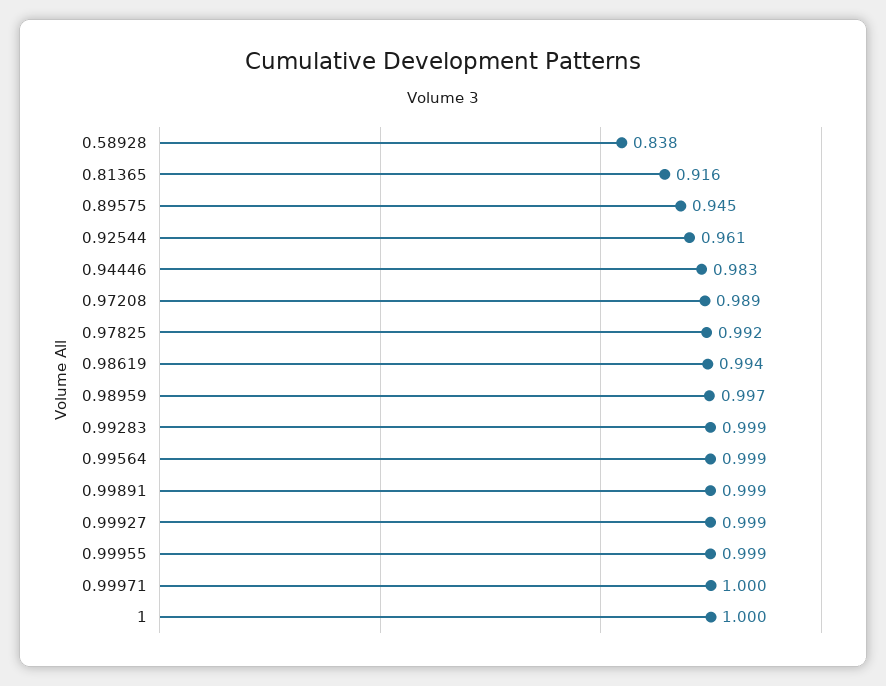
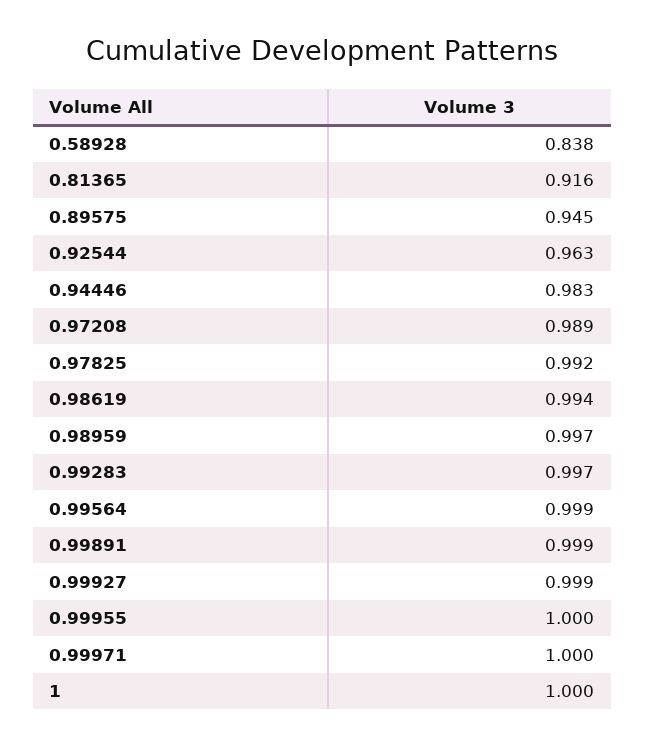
  {
    "0.58928": 0.838,
    "0.81365": 0.916,
    "0.89575": 0.945,
-   "0.92544": 0.961,
+   "0.92544": 0.963,
    "0.94446": 0.983,
    "0.97208": 0.989,
    "0.97825": 0.992,
    "0.98619": 0.994,
    "0.98959": 0.997,
-   "0.99283": 0.999,
+   "0.99283": 0.997,
    "0.99564": 0.999,
    "0.99891": 0.999,
    "0.99927": 0.999,
-   "0.99955": 0.999,
+   "0.99955": 1,
    "0.99971": 1,
    "1": 1
  }

